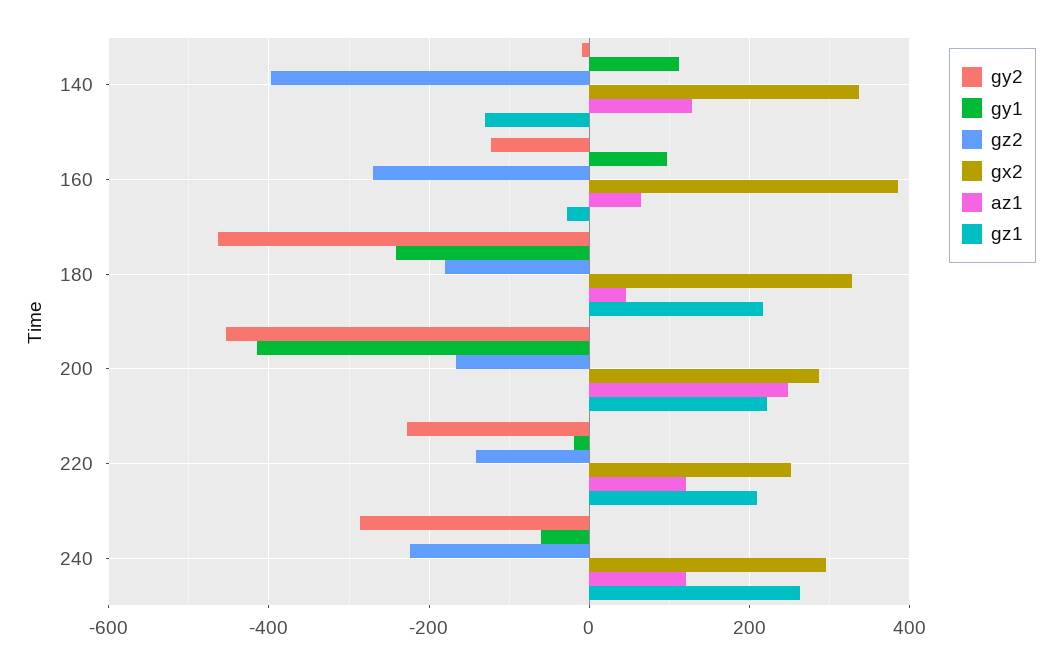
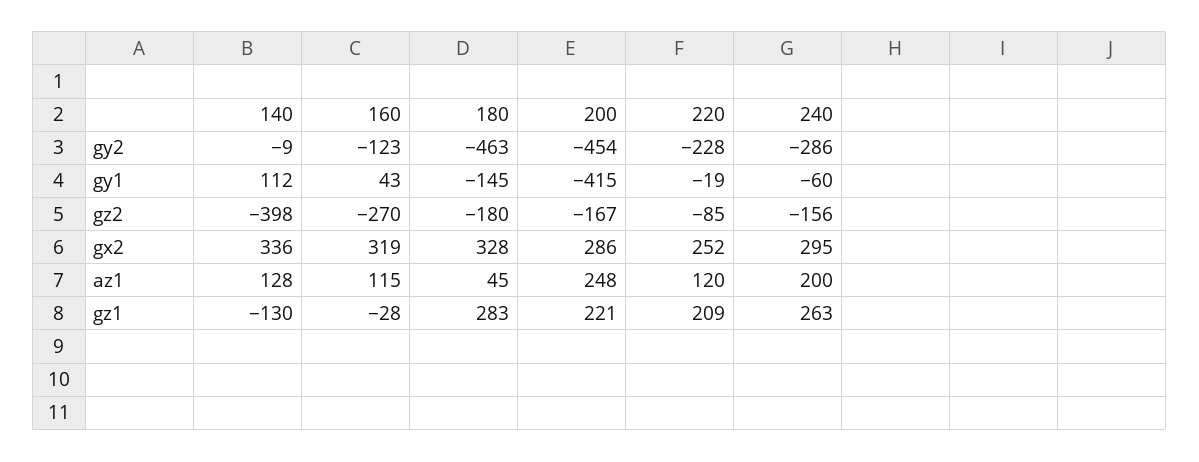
  {
    "gy2": {
      "140": -9,
      "160": -123,
      "180": -463,
      "200": -454,
      "220": -228,
      "240": -286
    },
    "gy1": {
      "140": 112,
-     "160": 100,
+     "160": 43,
-     "180": -240,
+     "180": -145,
      "200": -415,
      "220": -19,
      "240": -60
    },
    "gz2": {
      "140": -398,
      "160": -270,
      "180": -180,
      "200": -167,
-     "220": -140,
+     "220": -85,
-     "240": -220
+     "240": -156
    },
    "gx2": {
      "140": 336,
-     "160": 380,
+     "160": 319,
      "180": 328,
      "200": 286,
      "220": 252,
      "240": 295
    },
    "az1": {
      "140": 128,
-     "160": 60,
+     "160": 115,
      "180": 45,
      "200": 248,
      "220": 120,
-     "240": 120
+     "240": 200
    },
    "gz1": {
      "140": -130,
      "160": -28,
-     "180": 220,
+     "180": 283,
      "200": 221,
      "220": 209,
      "240": 263
    }
  }

